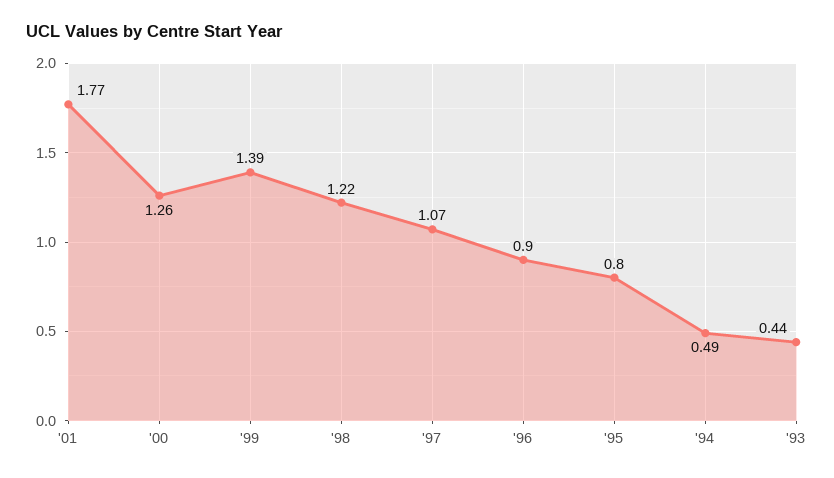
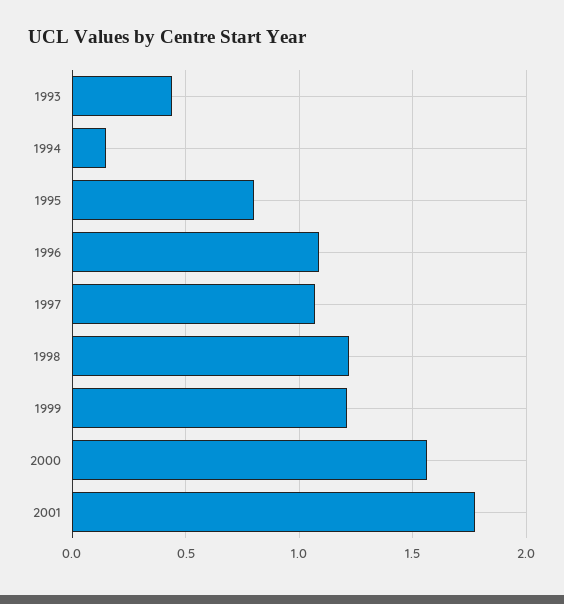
  {
    "'01": 1.77,
-   "'00": 1.26,
+   "'00": 1.55,
-   "'99": 1.39,
+   "'99": 1.2,
    "'98": 1.22,
    "'97": 1.07,
-   "'96": 0.9,
+   "'96": 1.1,
    "'95": 0.8,
-   "'94": 0.49,
+   "'94": 0.15,
    "'93": 0.44
  }

